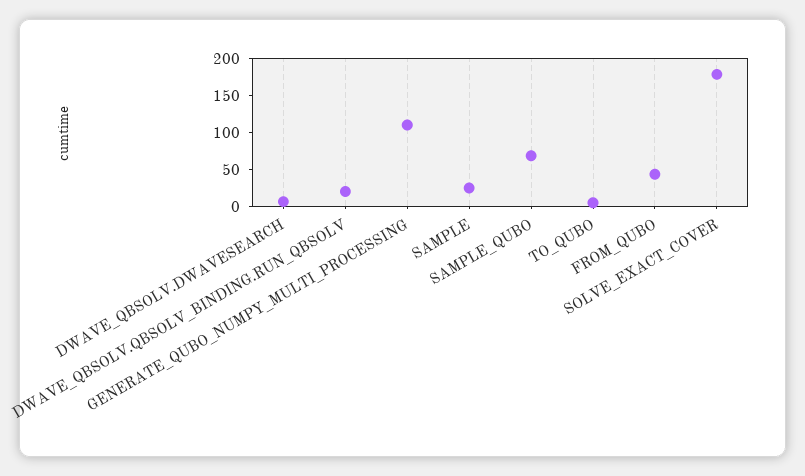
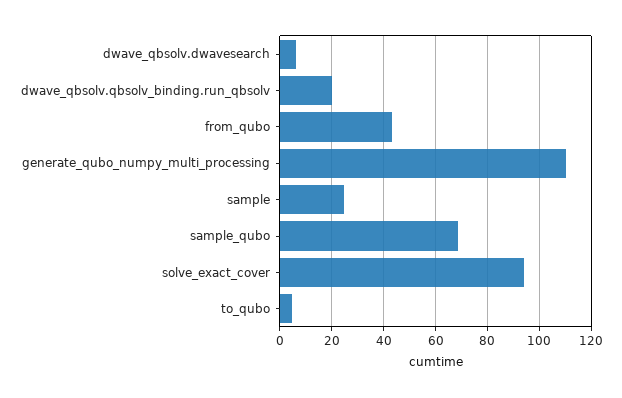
  {
    "DWAVE_QBSOLV.DWAVESEARCH": 7.5,
    "DWAVE_QBSOLV.QBSOLV_BINDING.RUN_QBSOLV": 20,
    "GENERATE_QUBO_NUMPY_MULTI_PROCESSING": 110,
    "SAMPLE": 25,
    "SAMPLE_QUBO": 67.5,
    "TO_QUBO": 5,
    "FROM_QUBO": 42.5,
-   "SOLVE_EXACT_COVER": 175
+   "SOLVE_EXACT_COVER": 95
  }

